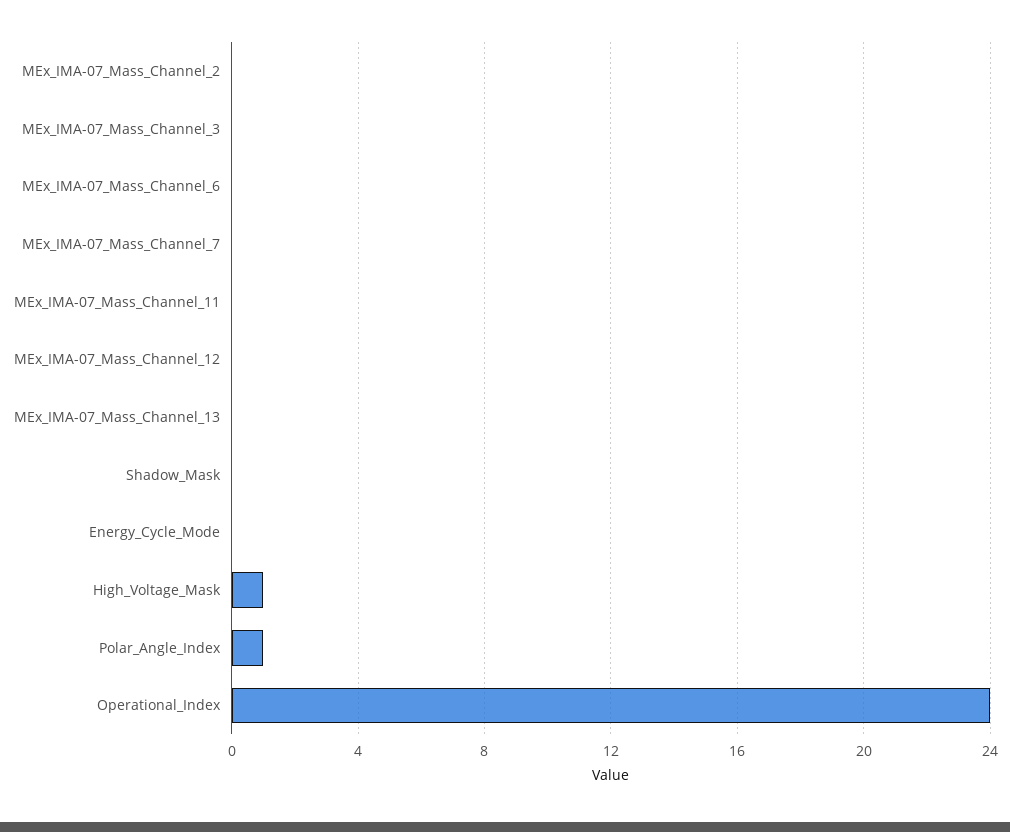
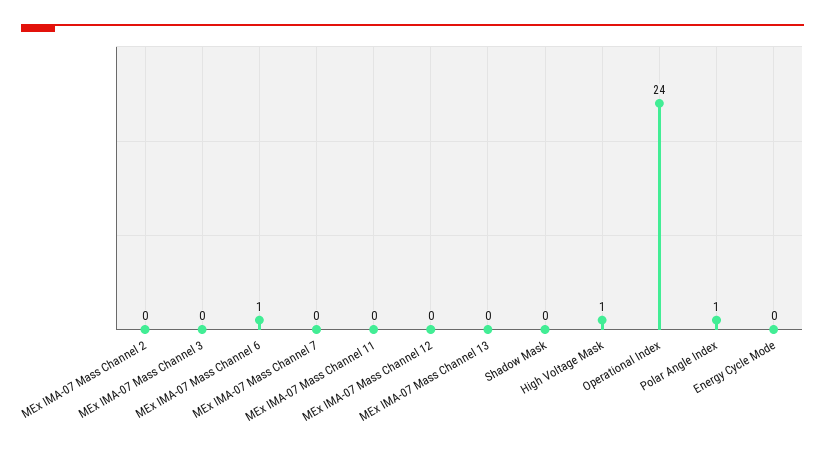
  {
    "MEx_IMA-07_Mass_Channel_2": 0,
    "MEx_IMA-07_Mass_Channel_3": 0,
-   "MEx_IMA-07_Mass_Channel_6": 0,
+   "MEx_IMA-07_Mass_Channel_6": 1,
    "MEx_IMA-07_Mass_Channel_7": 0,
    "MEx_IMA-07_Mass_Channel_11": 0,
    "MEx_IMA-07_Mass_Channel_12": 0,
    "MEx_IMA-07_Mass_Channel_13": 0,
    "Shadow_Mask": 0,
    "Energy_Cycle_Mode": 0,
    "High_Voltage_Mask": 1,
    "Polar_Angle_Index": 1,
    "Operational_Index": 24
  }

